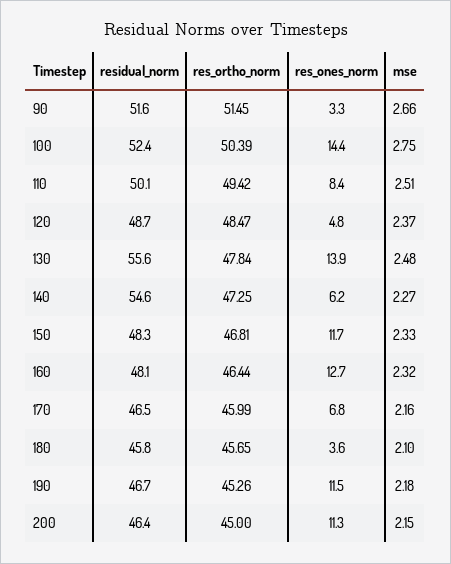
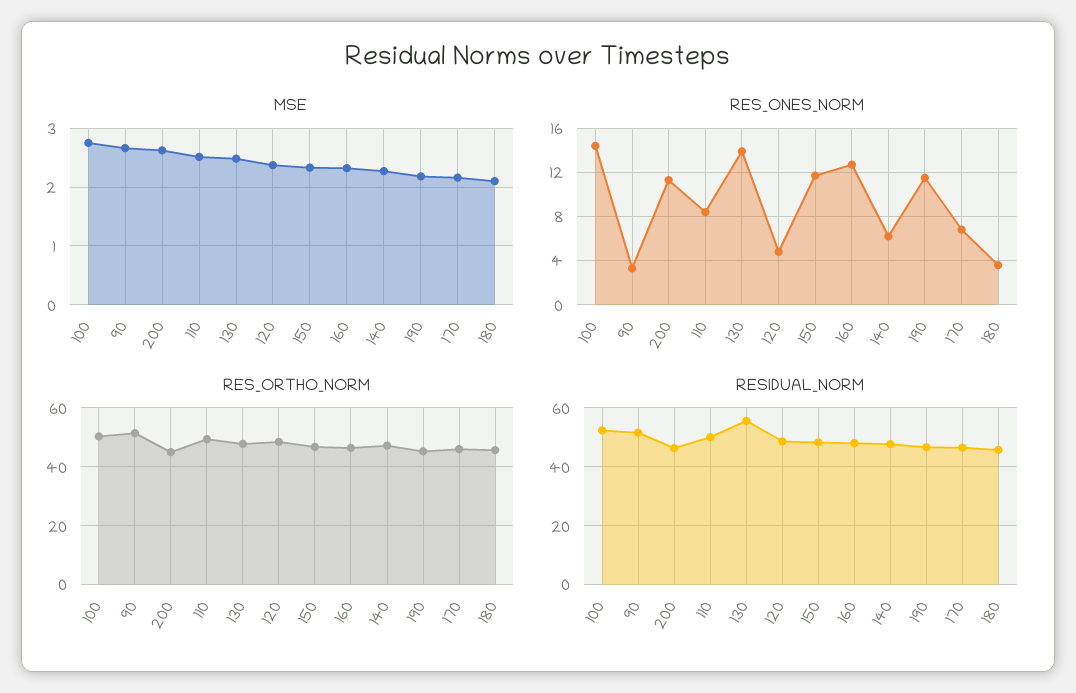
  {
    "residual_norm": {
      "90": 51.6,
      "100": 52.4,
      "110": 50.1,
      "120": 48.7,
      "130": 55.6,
-     "140": 54.6,
+     "140": 47.5,
      "150": 48.3,
      "160": 48.1,
      "170": 46.5,
      "180": 45.8,
      "190": 46.7,
      "200": 46.4
    },
    "res_ortho_norm": {
      "90": 51.45,
      "100": 50.39,
      "110": 49.42,
      "120": 48.47,
      "130": 47.84,
      "140": 47.25,
      "150": 46.81,
      "160": 46.44,
      "170": 45.99,
      "180": 45.65,
      "190": 45.26,
      "200": 45
    },
    "res_ones_norm": {
      "90": 3.3,
      "100": 14.4,
      "110": 8.4,
      "120": 4.8,
      "130": 13.9,
      "140": 6.2,
      "150": 11.7,
      "160": 12.7,
      "170": 6.8,
      "180": 3.6,
      "190": 11.5,
      "200": 11.3
    },
    "mse": {
      "90": 2.66,
      "100": 2.75,
      "110": 2.51,
      "120": 2.37,
      "130": 2.48,
      "140": 2.27,
      "150": 2.33,
      "160": 2.32,
      "170": 2.16,
      "180": 2.1,
      "190": 2.18,
-     "200": 2.15
+     "200": 2.6
    }
  }

